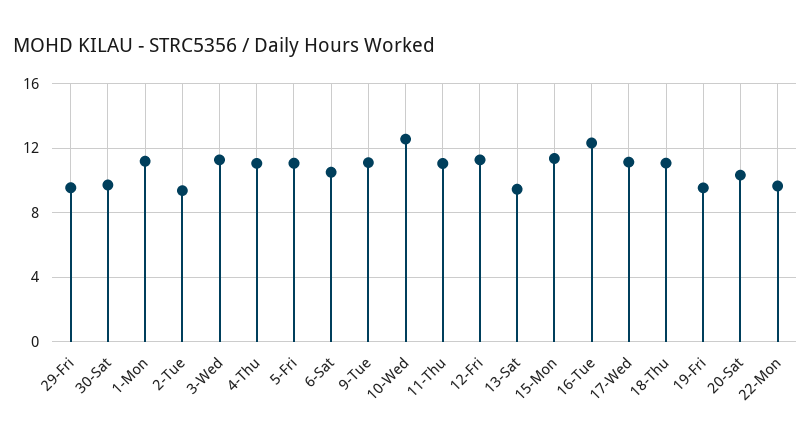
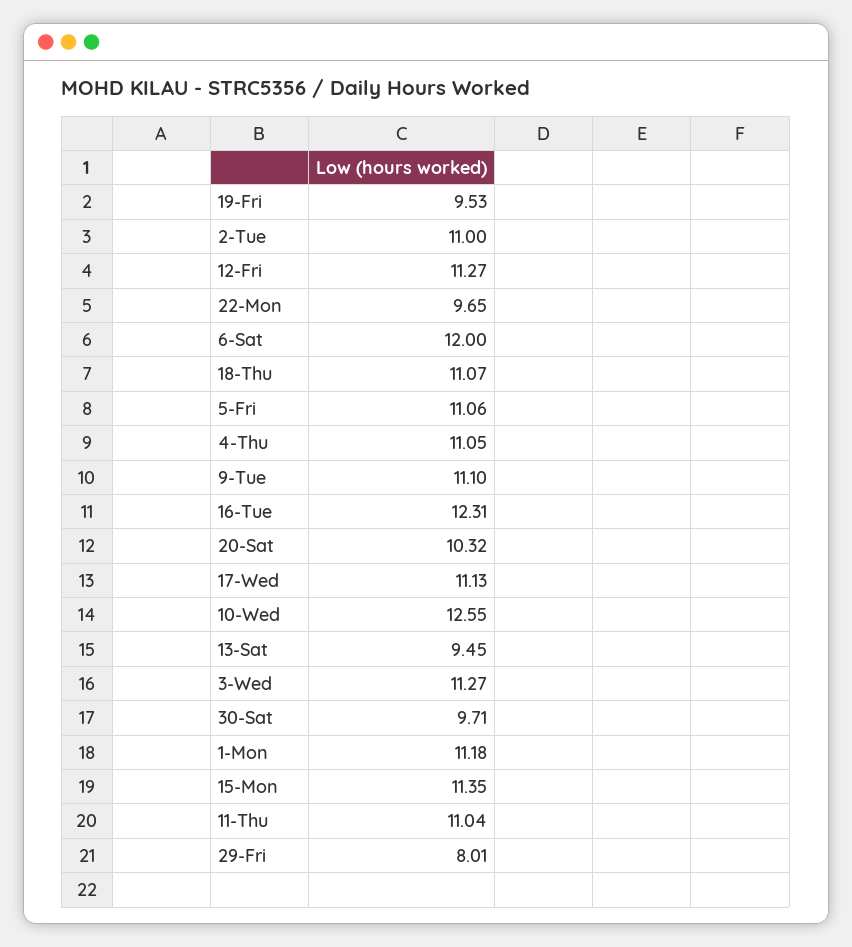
  {
-   "29-Fri": 9.5,
+   "29-Fri": 8.01,
    "30-Sat": 9.71,
    "1-Mon": 11.18,
-   "2-Tue": 9.5,
+   "2-Tue": 11,
    "3-Wed": 11.27,
    "4-Thu": 11.05,
    "5-Fri": 11.06,
-   "6-Sat": 10.5,
+   "6-Sat": 12,
    "9-Tue": 11.1,
    "10-Wed": 12.55,
    "11-Thu": 11.04,
    "12-Fri": 11.27,
    "13-Sat": 9.45,
    "15-Mon": 11.35,
    "16-Tue": 12.31,
    "17-Wed": 11.13,
    "18-Thu": 11.07,
    "19-Fri": 9.53,
    "20-Sat": 10.32,
    "22-Mon": 9.65
  }

